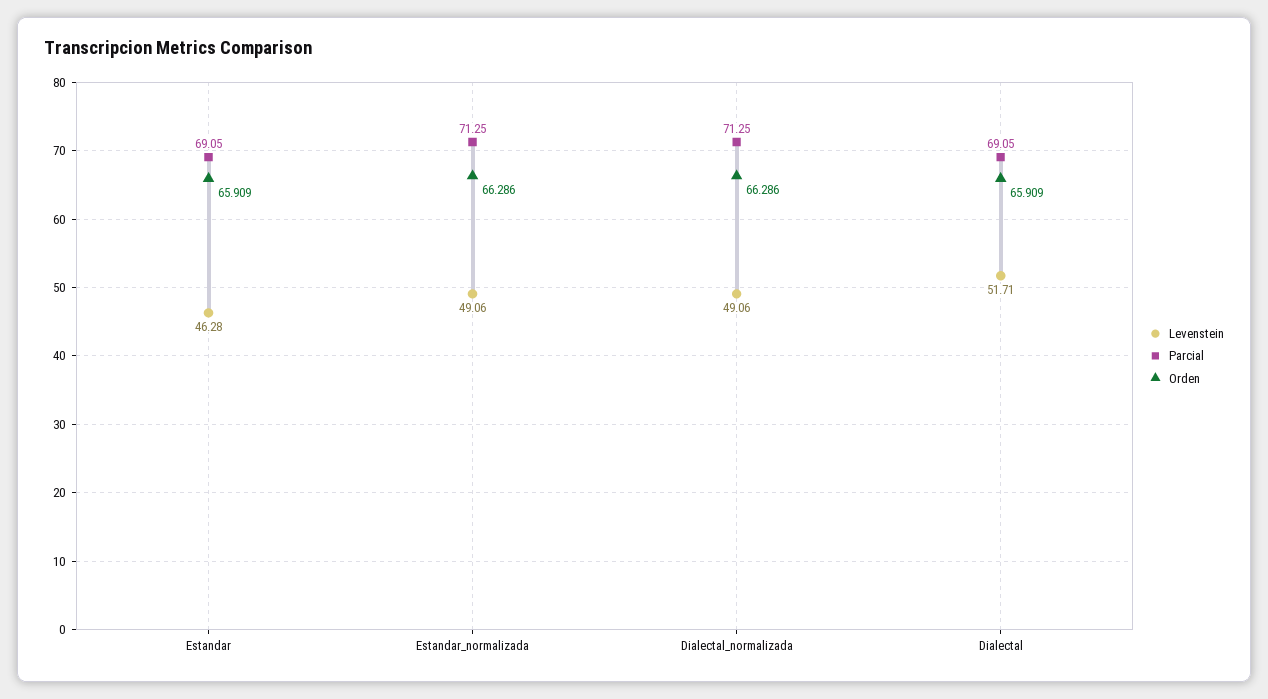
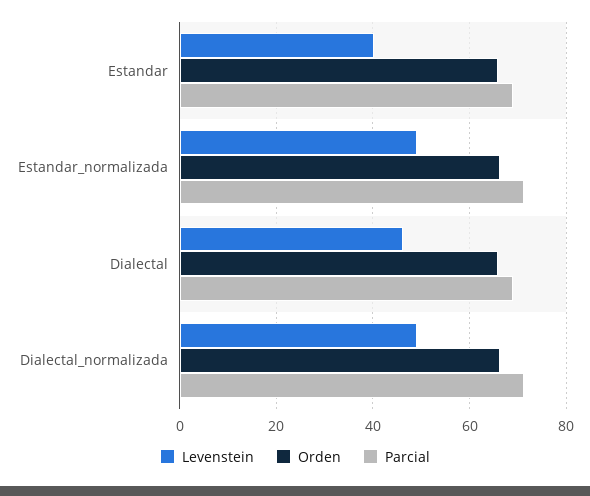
  {
    "Levenstein": {
-     "Estandar": 46.28,
+     "Estandar": 40,
      "Estandar_normalizada": 49.06,
      "Dialectal_normalizada": 49.06,
-     "Dialectal": 51.71
+     "Dialectal": 46
    },
    "Parcial": {
      "Estandar": 69.05,
      "Estandar_normalizada": 71.25,
      "Dialectal_normalizada": 71.25,
      "Dialectal": 69.05
    },
    "Orden": {
      "Estandar": 65.909,
      "Estandar_normalizada": 66.286,
      "Dialectal_normalizada": 66.286,
      "Dialectal": 65.909
    }
  }

